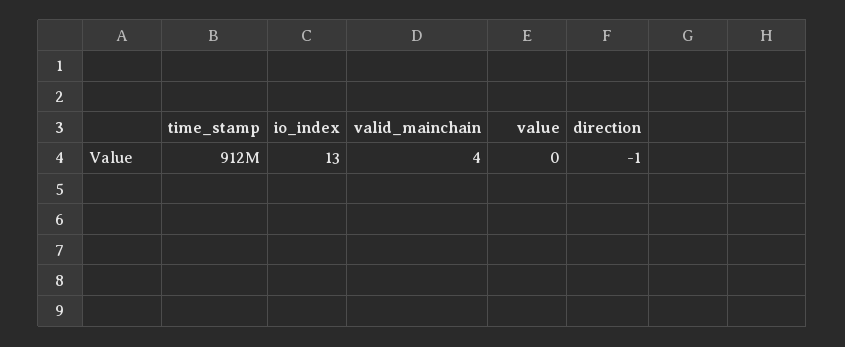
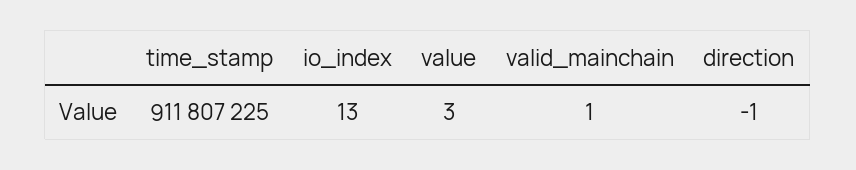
  {
    "time_stamp": 911807225,
    "io_index": 13,
-   "valid_mainchain": 4,
+   "valid_mainchain": 1,
-   "value": 0,
+   "value": 3,
    "direction": -1
  }

